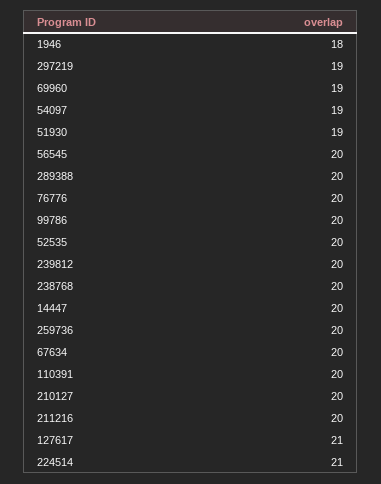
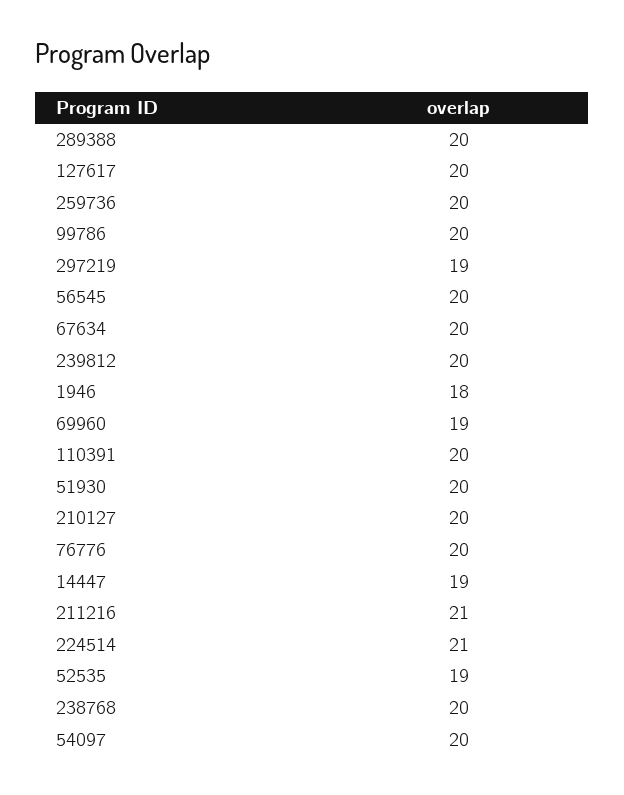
  {
    "1946": 18,
    "297219": 19,
    "69960": 19,
-   "54097": 19,
+   "54097": 20,
-   "51930": 19,
+   "51930": 20,
    "56545": 20,
    "289388": 20,
    "76776": 20,
    "99786": 20,
-   "52535": 20,
+   "52535": 19,
    "239812": 20,
    "238768": 20,
-   "14447": 20,
+   "14447": 19,
    "259736": 20,
    "67634": 20,
    "110391": 20,
    "210127": 20,
-   "211216": 20,
+   "211216": 21,
-   "127617": 21,
+   "127617": 20,
    "224514": 21
  }

